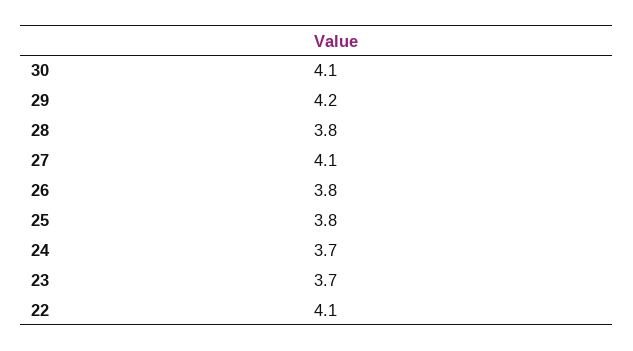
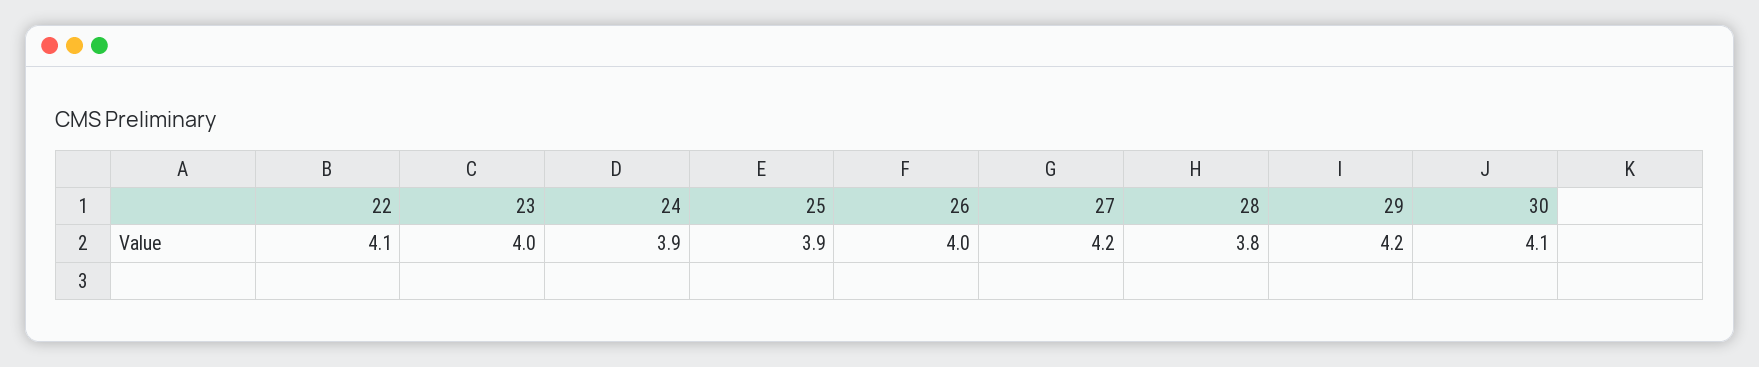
  {
    "30": 4.1,
    "29": 4.2,
    "28": 3.8,
-   "27": 4.1,
+   "27": 4.2,
-   "26": 3.8,
+   "26": 4,
-   "25": 3.8,
+   "25": 3.9,
-   "24": 3.7,
+   "24": 3.9,
-   "23": 3.7,
+   "23": 4,
    "22": 4.1
  }

